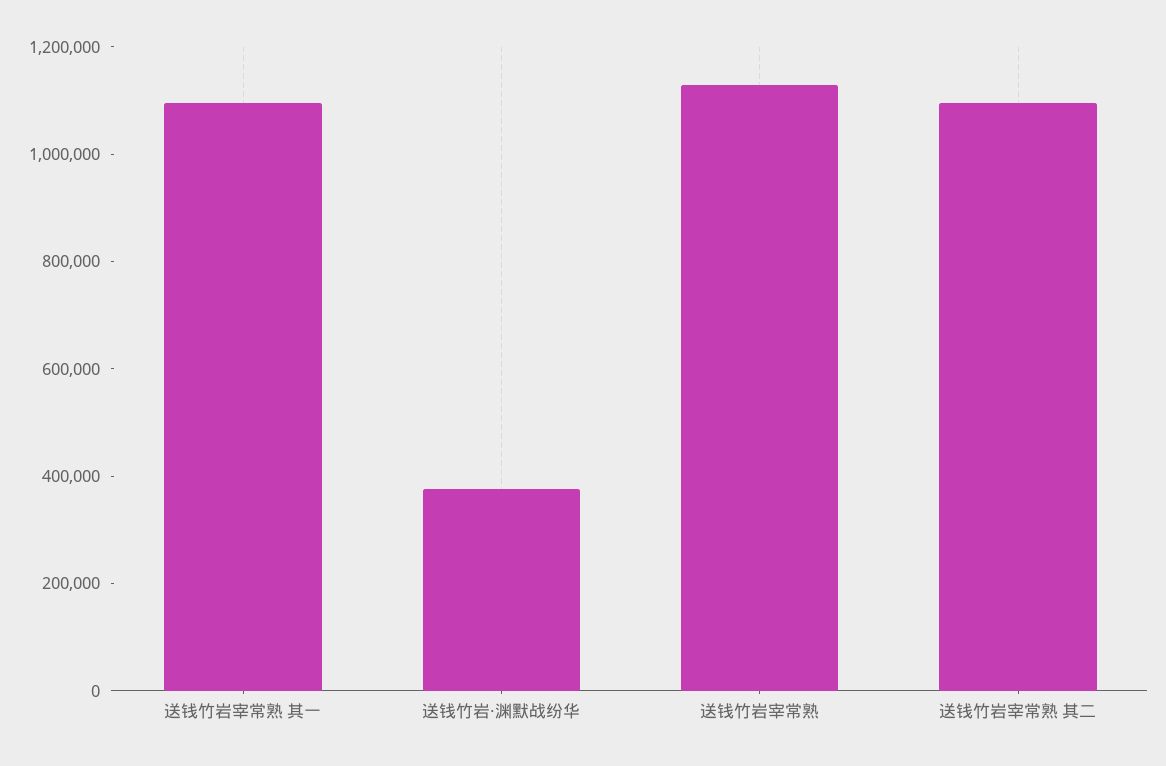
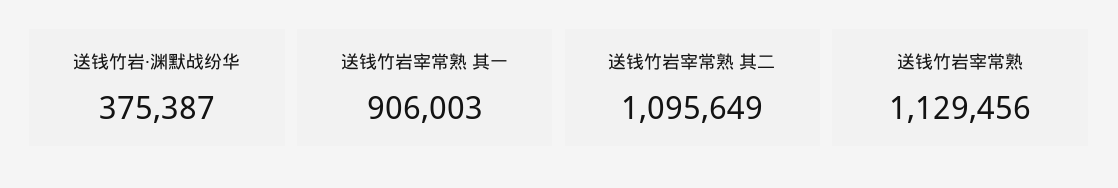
  {
-   "送钱竹岩宰常熟 其一": 1100000,
+   "送钱竹岩宰常熟 其一": 906003,
    "送钱竹岩·渊默战纷华": 375387,
    "送钱竹岩宰常熟": 1129456,
    "送钱竹岩宰常熟 其二": 1095649
  }

